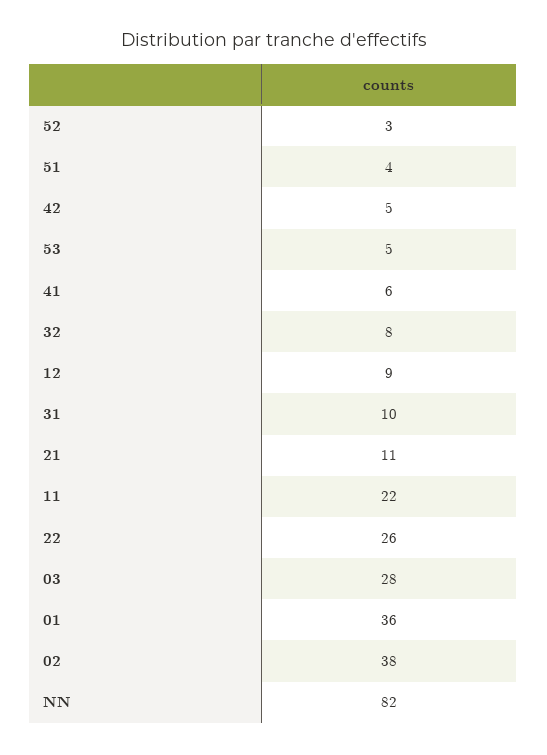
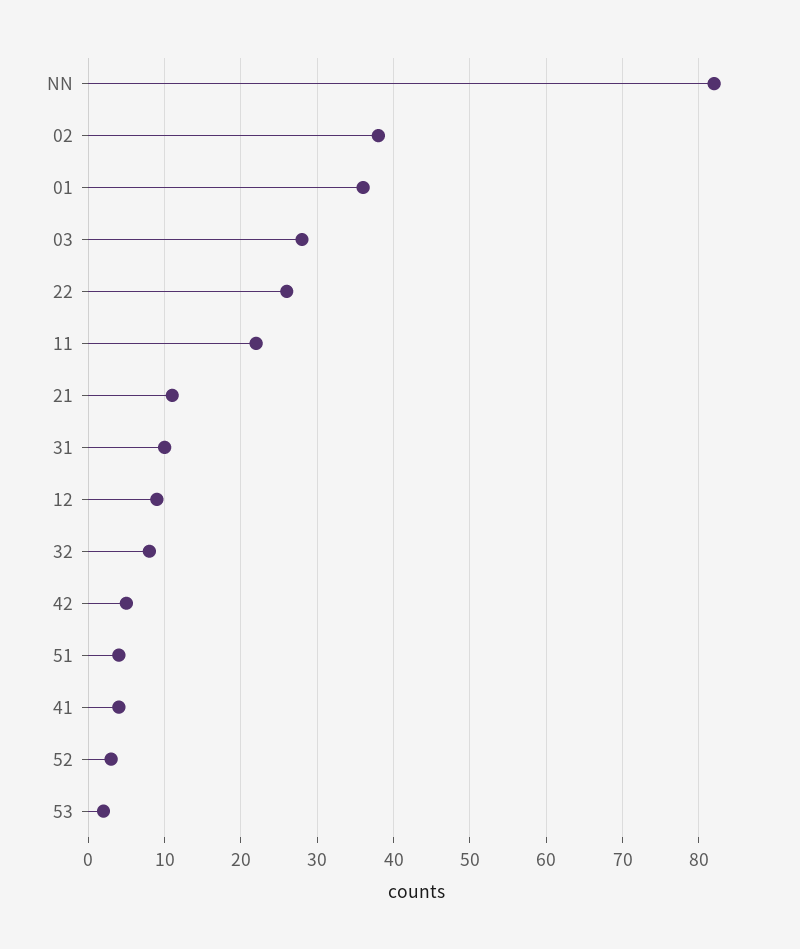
  {
    "52": 3,
    "51": 4,
    "42": 5,
-   "53": 5,
+   "53": 2,
-   "41": 6,
+   "41": 4,
    "32": 8,
    "12": 9,
    "31": 10,
    "21": 11,
    "11": 22,
    "22": 26,
    "03": 28,
    "01": 36,
    "02": 38,
    "NN": 82
  }

